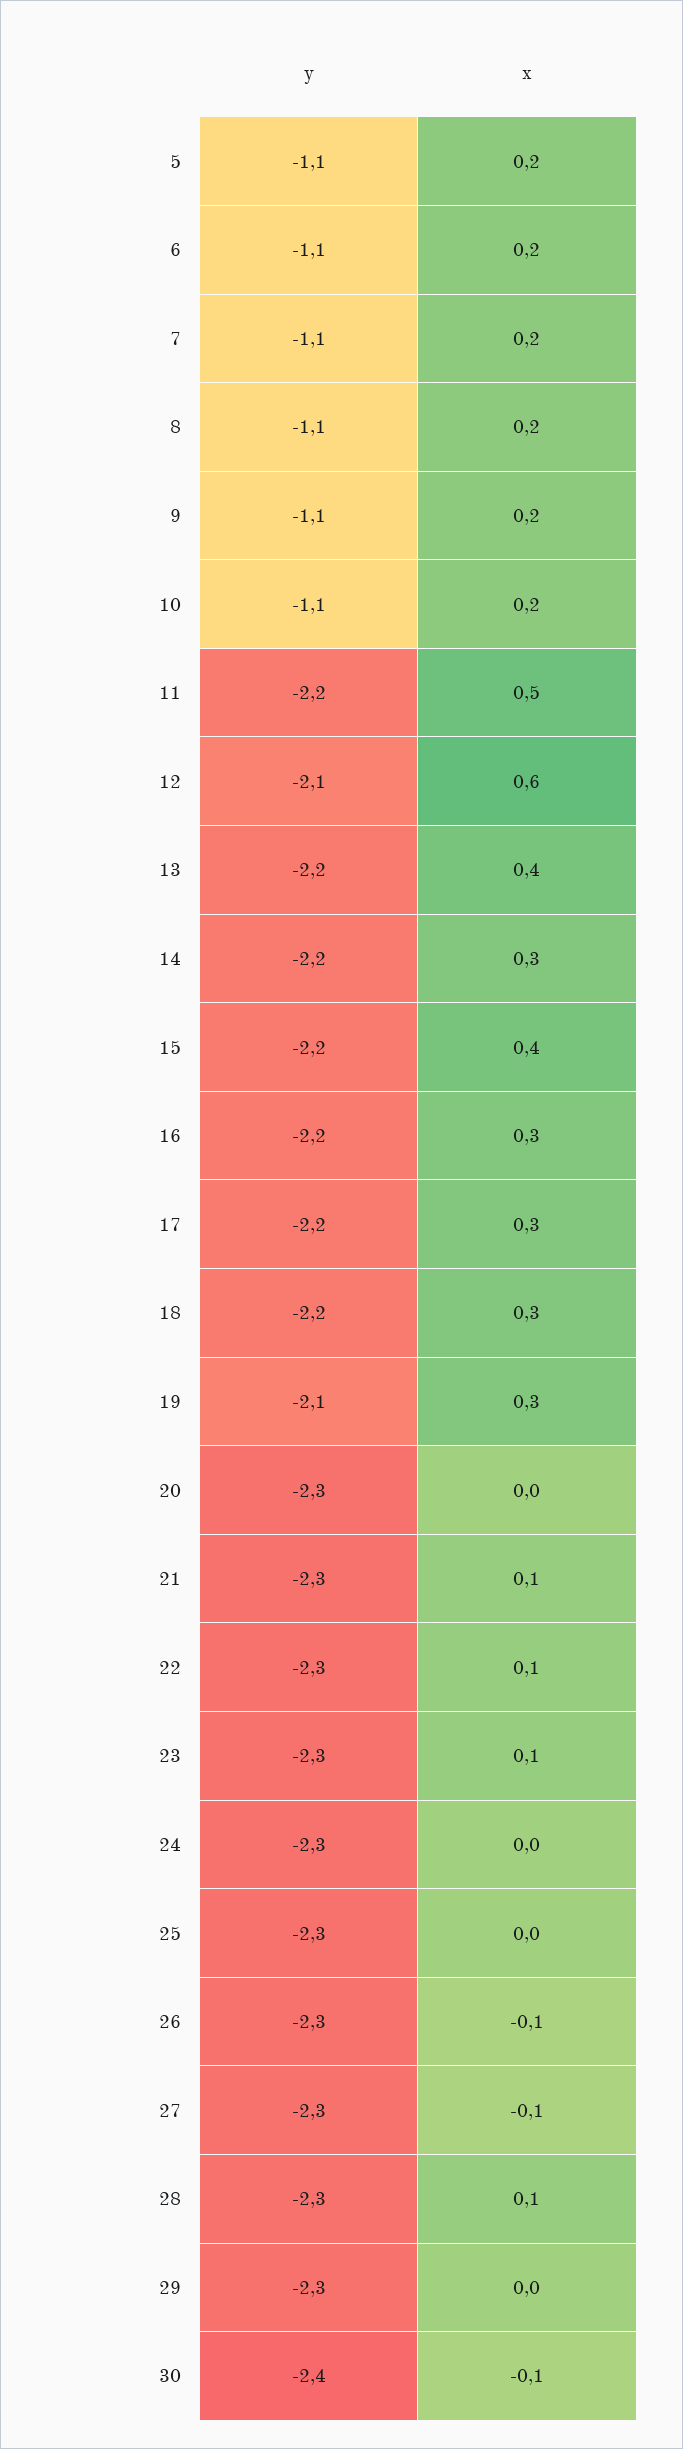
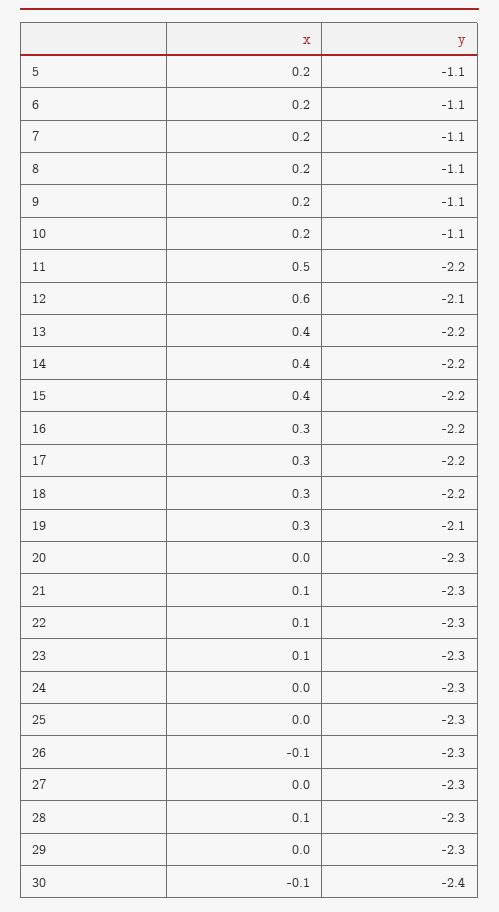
  {
    "y": {
      "5": -1.1,
      "6": -1.1,
      "7": -1.1,
      "8": -1.1,
      "9": -1.1,
      "10": -1.1,
      "11": -2.2,
      "12": -2.1,
      "13": -2.2,
      "14": -2.2,
      "15": -2.2,
      "16": -2.2,
      "17": -2.2,
      "18": -2.2,
      "19": -2.1,
      "20": -2.3,
      "21": -2.3,
      "22": -2.3,
      "23": -2.3,
      "24": -2.3,
      "25": -2.3,
      "26": -2.3,
      "27": -2.3,
      "28": -2.3,
      "29": -2.3,
      "30": -2.4
    },
    "x": {
      "5": 0.2,
      "6": 0.2,
      "7": 0.2,
      "8": 0.2,
      "9": 0.2,
      "10": 0.2,
      "11": 0.5,
      "12": 0.6,
      "13": 0.4,
-     "14": 0.3,
+     "14": 0.4,
      "15": 0.4,
      "16": 0.3,
      "17": 0.3,
      "18": 0.3,
      "19": 0.3,
      "20": 0,
      "21": 0.1,
      "22": 0.1,
      "23": 0.1,
      "24": 0,
      "25": 0,
      "26": -0.1,
-     "27": -0.1,
+     "27": 0,
      "28": 0.1,
      "29": 0,
      "30": -0.1
    }
  }

